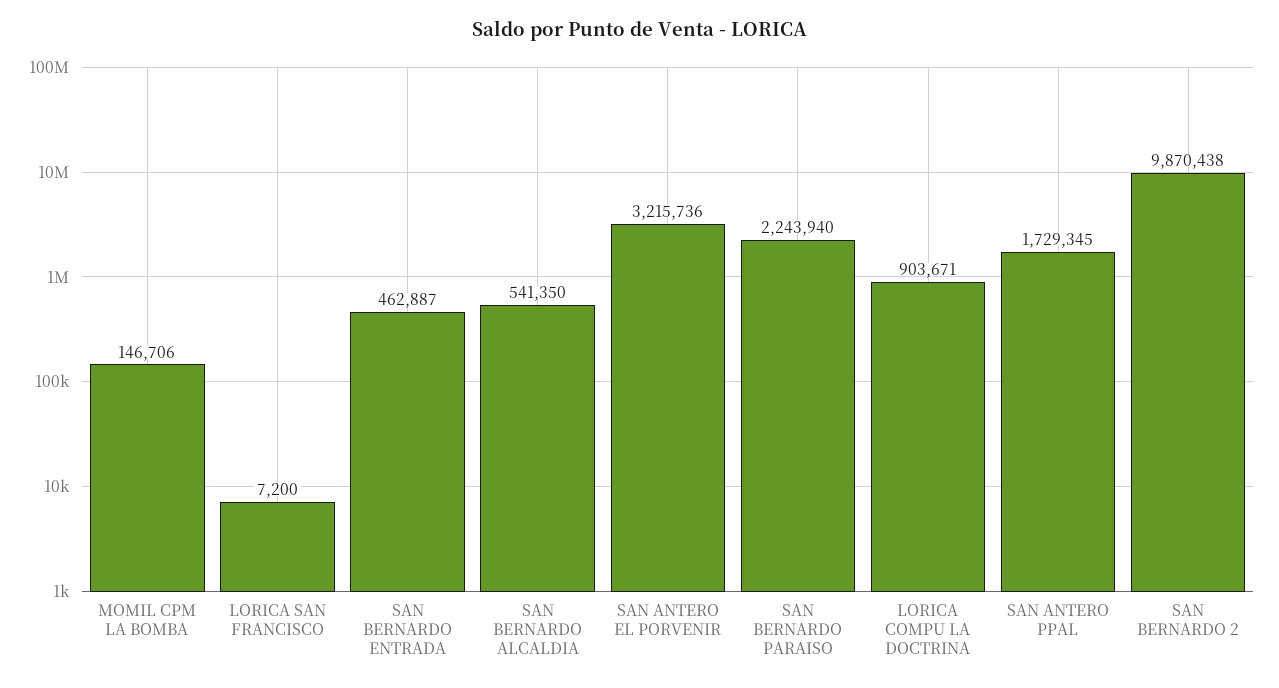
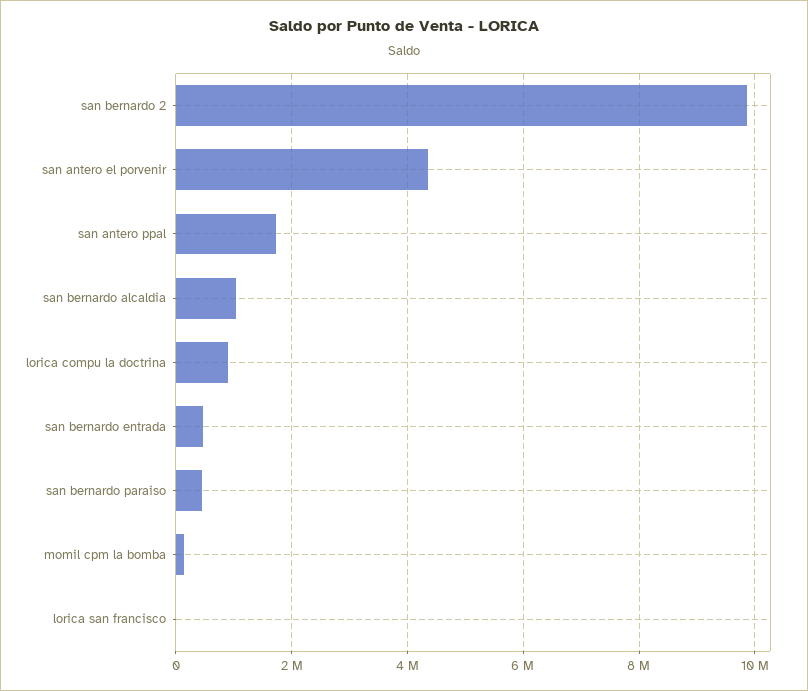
  {
    "MOMIL CPM LA BOMBA": 146706,
    "LORICA SAN FRANCISCO": 7200,
    "SAN BERNARDO ENTRADA": 462887,
-   "SAN BERNARDO ALCALDIA": 541350,
+   "SAN BERNARDO ALCALDIA": 1000000,
-   "SAN ANTERO EL PORVENIR": 3215736,
+   "SAN ANTERO EL PORVENIR": 4400000,
-   "SAN BERNARDO PARAISO": 2243940,
+   "SAN BERNARDO PARAISO": 400000,
    "LORICA COMPU LA DOCTRINA": 903671,
    "SAN ANTERO PPAL": 1729345,
    "SAN BERNARDO 2": 9870438
  }

